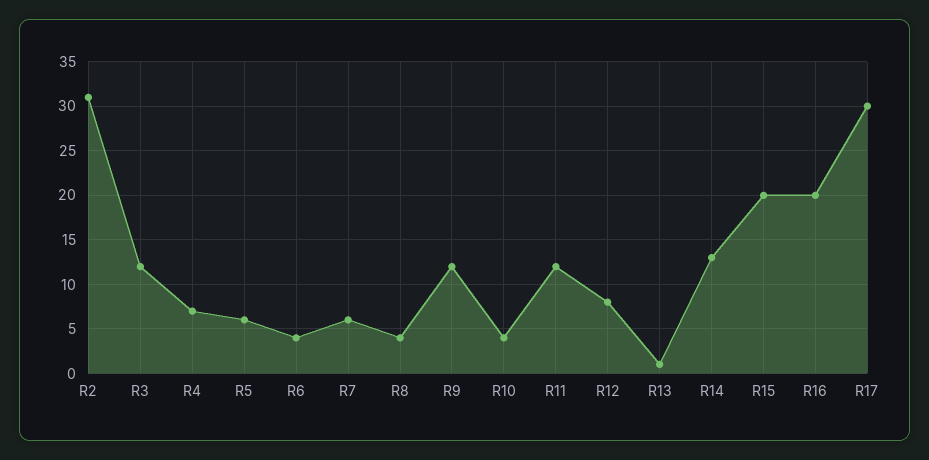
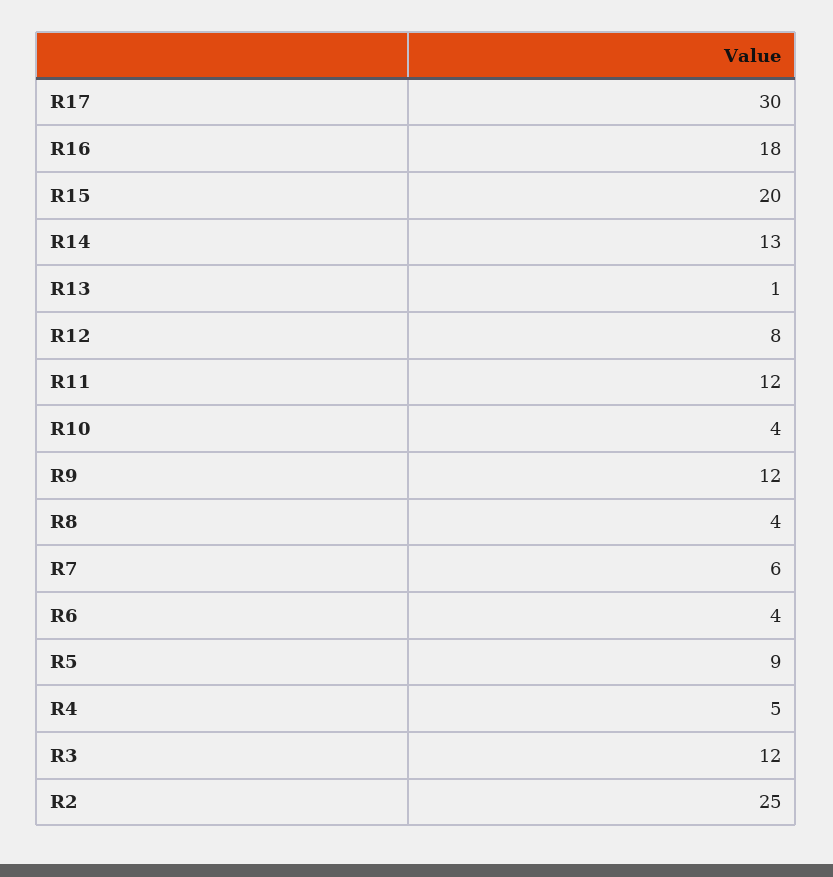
  {
-   "R2": 31,
+   "R2": 25,
    "R3": 12,
-   "R4": 7,
+   "R4": 5,
-   "R5": 6,
+   "R5": 9,
    "R6": 4,
    "R7": 6,
    "R8": 4,
    "R9": 12,
    "R10": 4,
    "R11": 12,
    "R12": 8,
    "R13": 1,
    "R14": 13,
    "R15": 20,
-   "R16": 20,
+   "R16": 18,
    "R17": 30
  }

